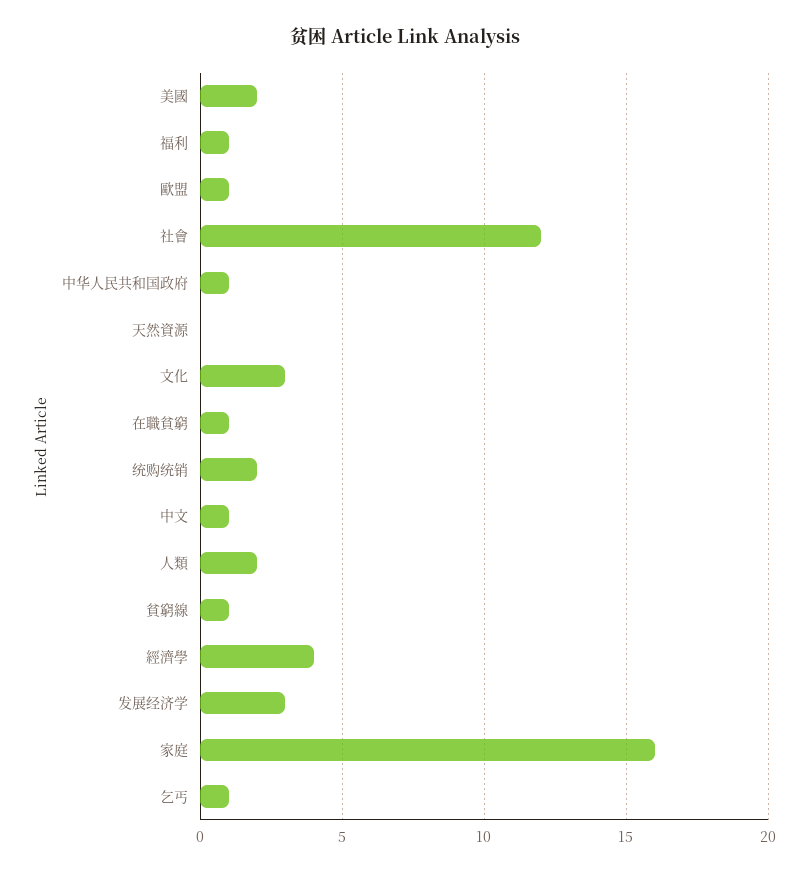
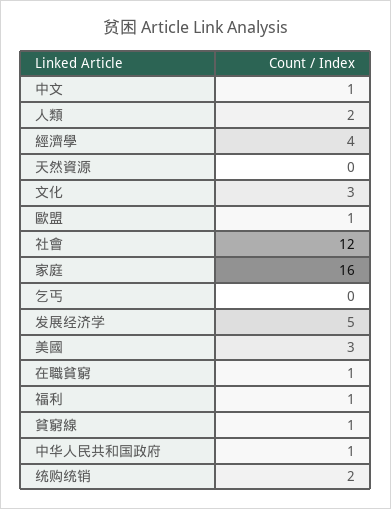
  {
-   "美國": 2,
+   "美國": 3,
    "福利": 1,
    "歐盟": 1,
    "社會": 12,
    "中华人民共和国政府": 1,
    "天然資源": 0,
    "文化": 3,
    "在職貧窮": 1,
    "统购统销": 2,
    "中文": 1,
    "人類": 2,
    "貧窮線": 1,
    "經濟學": 4,
-   "发展经济学": 3,
+   "发展经济学": 5,
    "家庭": 16,
-   "乞丐": 1
+   "乞丐": 0
  }

